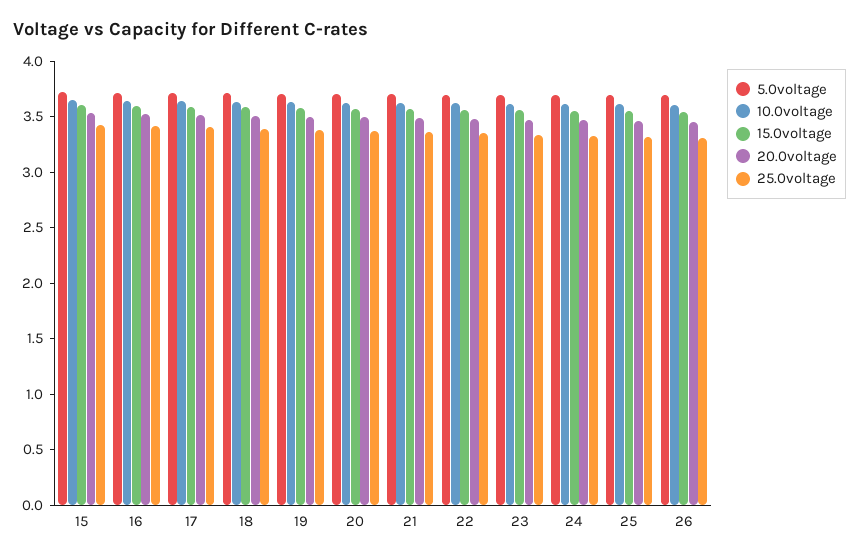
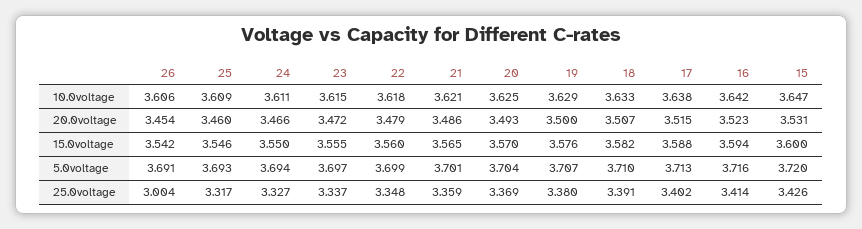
  {
    "5.0voltage": {
      "15": 3.72,
      "16": 3.716,
      "17": 3.713,
      "18": 3.71,
      "19": 3.707,
      "20": 3.704,
      "21": 3.701,
      "22": 3.699,
      "23": 3.697,
      "24": 3.694,
      "25": 3.693,
      "26": 3.691
    },
    "10.0voltage": {
      "15": 3.647,
      "16": 3.642,
      "17": 3.638,
      "18": 3.633,
      "19": 3.629,
      "20": 3.625,
      "21": 3.621,
      "22": 3.618,
      "23": 3.615,
      "24": 3.611,
      "25": 3.609,
      "26": 3.606
    },
    "15.0voltage": {
      "15": 3.6,
      "16": 3.594,
      "17": 3.588,
      "18": 3.582,
      "19": 3.576,
      "20": 3.57,
      "21": 3.565,
      "22": 3.56,
      "23": 3.555,
      "24": 3.55,
      "25": 3.546,
      "26": 3.542
    },
    "20.0voltage": {
      "15": 3.531,
      "16": 3.523,
      "17": 3.515,
      "18": 3.507,
      "19": 3.5,
      "20": 3.493,
      "21": 3.486,
      "22": 3.479,
      "23": 3.472,
      "24": 3.466,
      "25": 3.46,
      "26": 3.454
    },
    "25.0voltage": {
      "15": 3.426,
      "16": 3.414,
      "17": 3.402,
      "18": 3.391,
      "19": 3.38,
      "20": 3.369,
      "21": 3.359,
      "22": 3.348,
      "23": 3.337,
      "24": 3.327,
      "25": 3.317,
-     "26": 3.3
+     "26": 3.004
    }
  }

